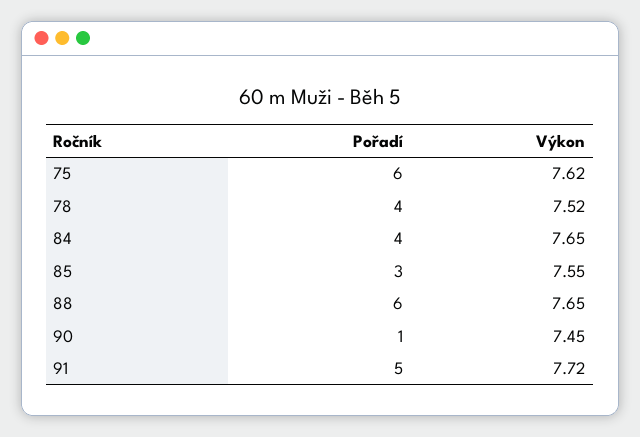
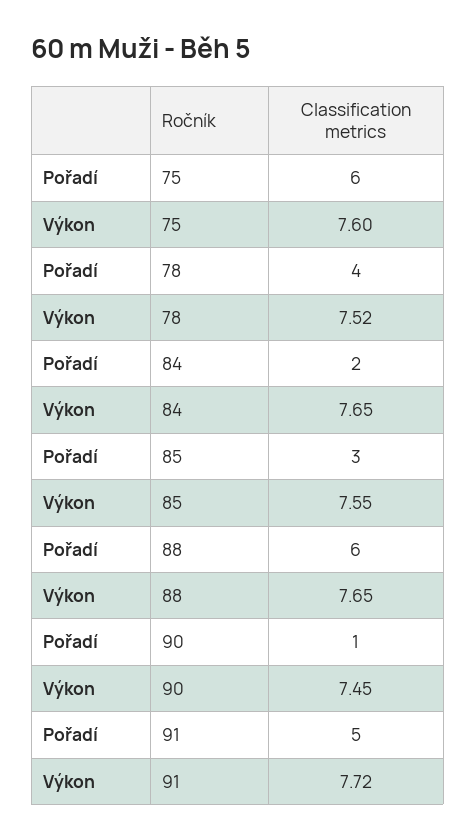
  {
    "Pořadí": {
      "75": 6,
      "78": 4,
-     "84": 4,
+     "84": 2,
      "85": 3,
      "88": 6,
      "90": 1,
      "91": 5
    },
    "Výkon": {
-     "75": 7.62,
+     "75": 7.6,
      "78": 7.52,
      "84": 7.65,
      "85": 7.55,
      "88": 7.65,
      "90": 7.45,
      "91": 7.72
    }
  }

